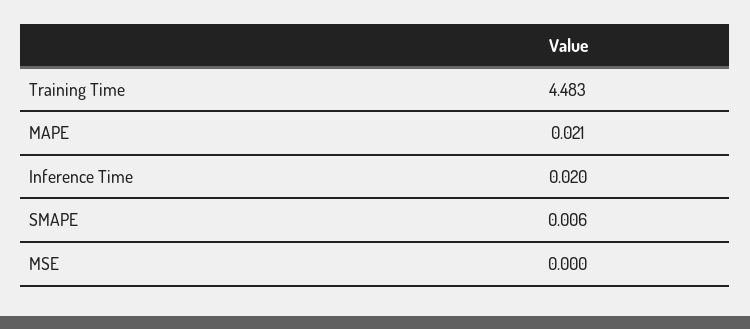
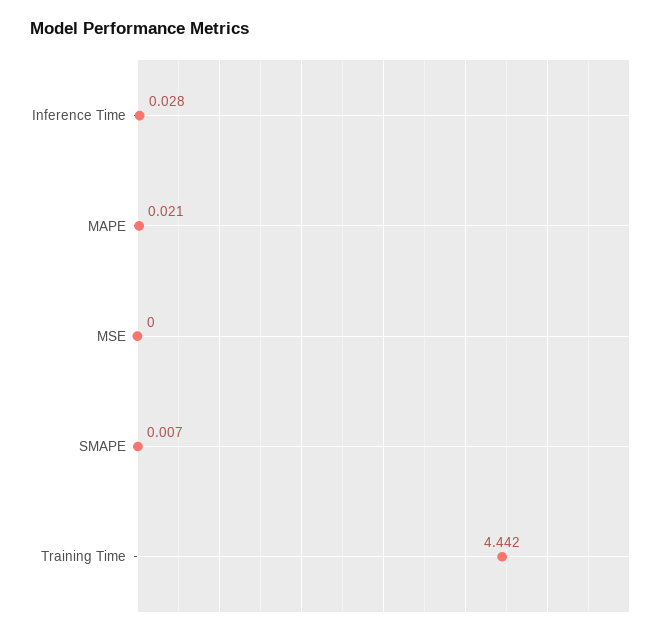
  {
-   "Training Time": 4.483,
+   "Training Time": 4.442,
    "MAPE": 0.021,
-   "Inference Time": 0.02,
+   "Inference Time": 0.028,
-   "SMAPE": 0.006,
+   "SMAPE": 0.007,
    "MSE": 0
  }

